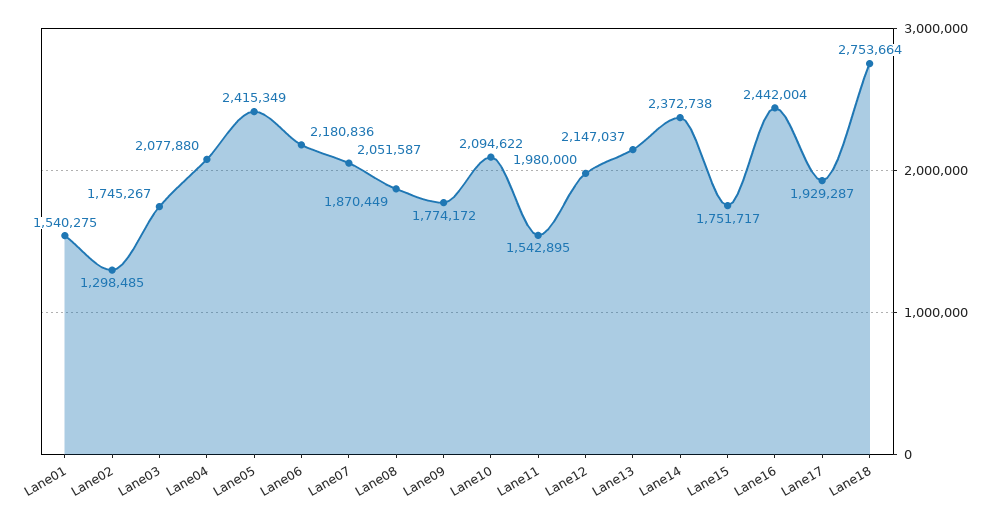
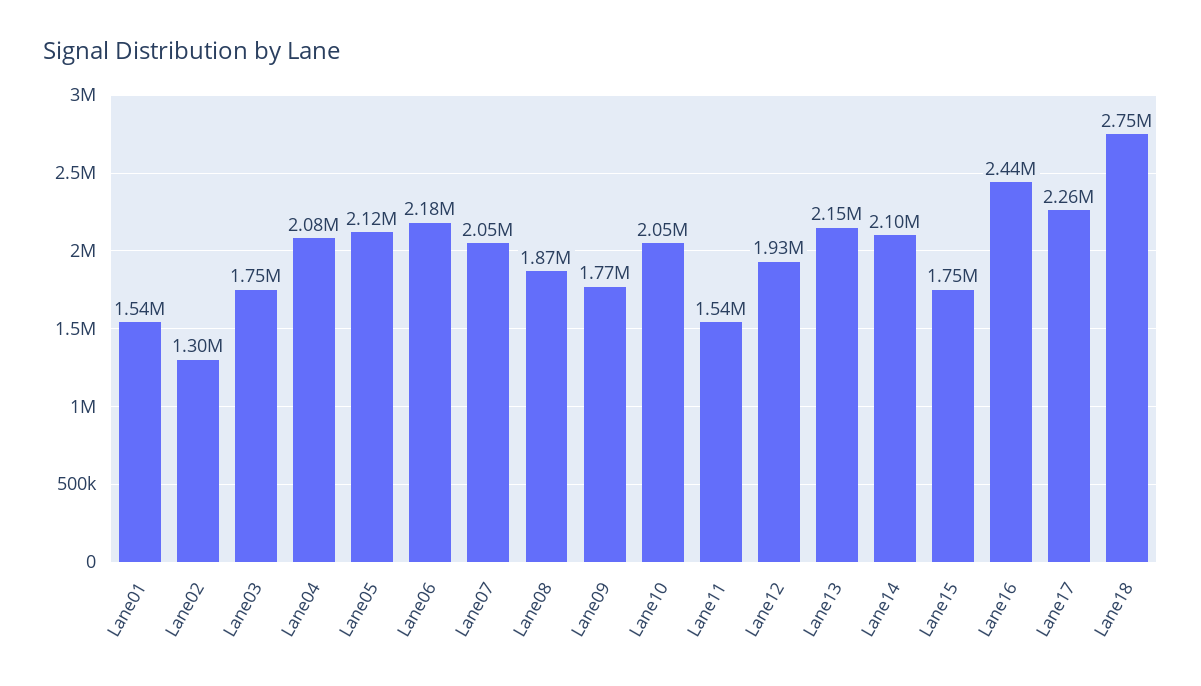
  {
    "Lane01": 1540275,
    "Lane02": 1298485,
    "Lane03": 1745267,
    "Lane04": 2077880,
-   "Lane05": 2415349,
+   "Lane05": 2120000,
    "Lane06": 2180836,
    "Lane07": 2051587,
    "Lane08": 1870449,
    "Lane09": 1774172,
-   "Lane10": 2094622,
+   "Lane10": 2050000,
    "Lane11": 1542895,
-   "Lane12": 1980000,
+   "Lane12": 1930000,
    "Lane13": 2147037,
-   "Lane14": 2372738,
+   "Lane14": 2100000,
    "Lane15": 1751717,
    "Lane16": 2442004,
-   "Lane17": 1929287,
+   "Lane17": 2260000,
    "Lane18": 2753664
  }

